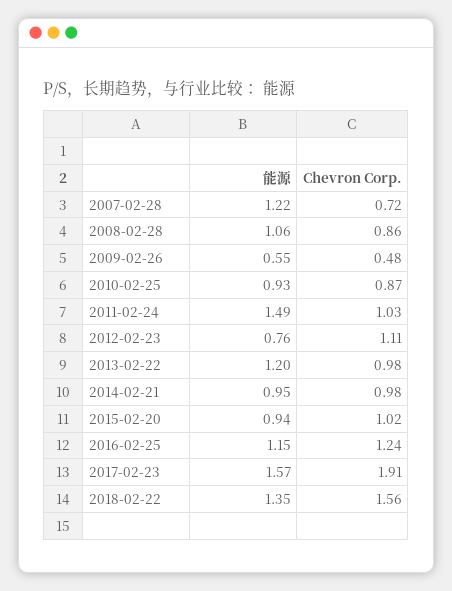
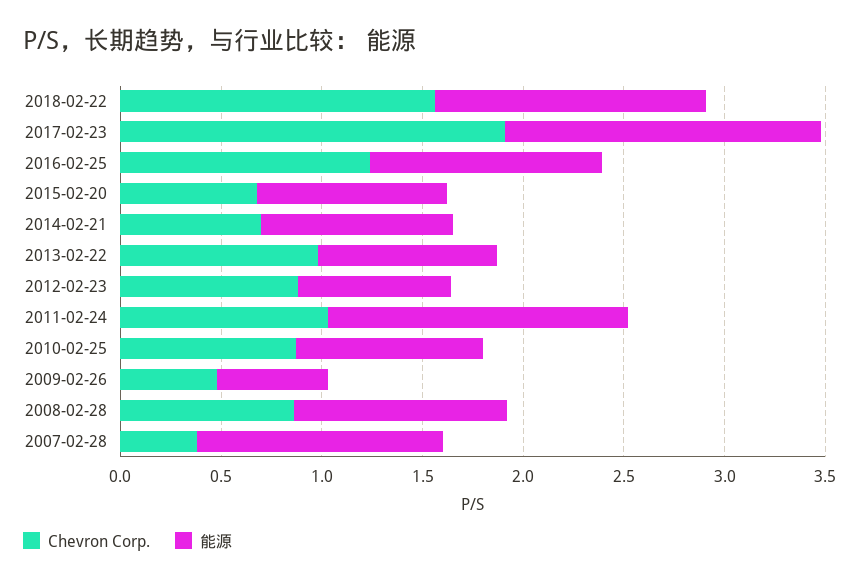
  {
    "能源": {
      "2007-02-28": 1.22,
      "2008-02-28": 1.06,
      "2009-02-26": 0.55,
      "2010-02-25": 0.93,
      "2011-02-24": 1.49,
      "2012-02-23": 0.76,
-     "2013-02-22": 1.2,
+     "2013-02-22": 0.9,
      "2014-02-21": 0.95,
      "2015-02-20": 0.94,
      "2016-02-25": 1.15,
      "2017-02-23": 1.57,
      "2018-02-22": 1.35
    },
    "Chevron Corp.": {
-     "2007-02-28": 0.72,
+     "2007-02-28": 0.4,
      "2008-02-28": 0.86,
      "2009-02-26": 0.48,
      "2010-02-25": 0.87,
      "2011-02-24": 1.03,
-     "2012-02-23": 1.11,
+     "2012-02-23": 0.9,
      "2013-02-22": 0.98,
-     "2014-02-21": 0.98,
+     "2014-02-21": 0.7,
-     "2015-02-20": 1.02,
+     "2015-02-20": 0.7,
      "2016-02-25": 1.24,
      "2017-02-23": 1.91,
      "2018-02-22": 1.56
    }
  }

